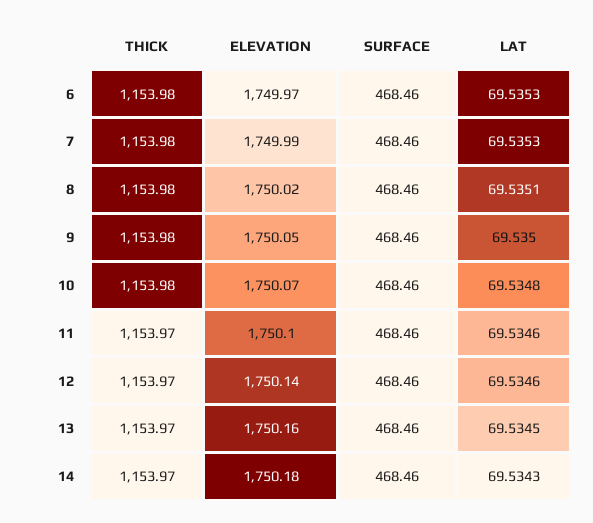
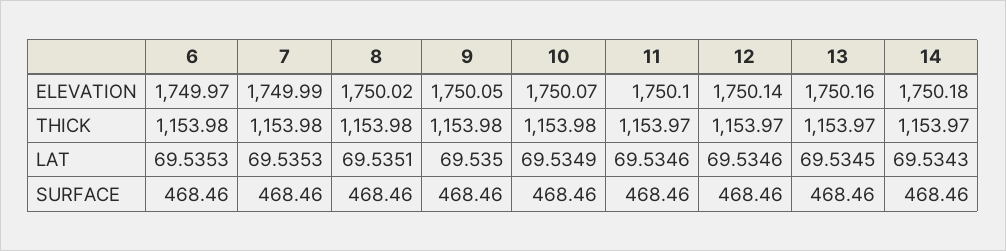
  {
    "THICK": {
      "6": 1153.98,
      "7": 1153.98,
      "8": 1153.98,
      "9": 1153.98,
      "10": 1153.98,
      "11": 1153.97,
      "12": 1153.97,
      "13": 1153.97,
      "14": 1153.97
    },
    "ELEVATION": {
      "6": 1749.97,
      "7": 1749.99,
      "8": 1750.02,
      "9": 1750.05,
      "10": 1750.07,
      "11": 1750.1,
      "12": 1750.14,
      "13": 1750.16,
      "14": 1750.18
    },
    "SURFACE": {
      "6": 468.46,
      "7": 468.46,
      "8": 468.46,
      "9": 468.46,
      "10": 468.46,
      "11": 468.46,
      "12": 468.46,
      "13": 468.46,
      "14": 468.46
    },
    "LAT": {
      "6": 69.5353,
      "7": 69.5353,
      "8": 69.5351,
      "9": 69.535,
-     "10": 69.5348,
+     "10": 69.5349,
      "11": 69.5346,
      "12": 69.5346,
      "13": 69.5345,
      "14": 69.5343
    }
  }

